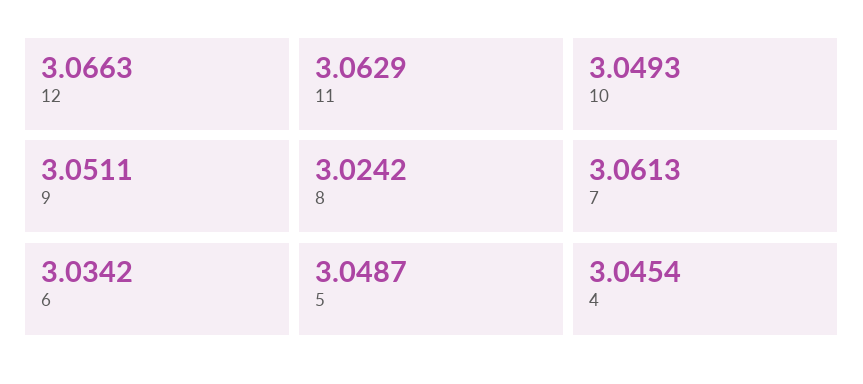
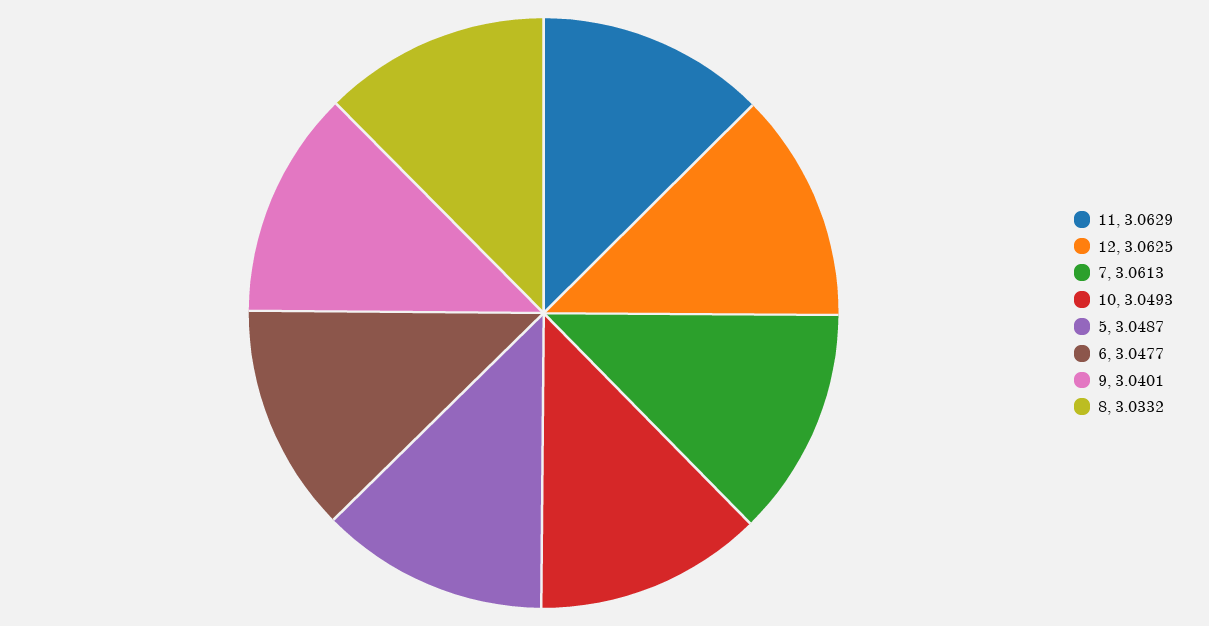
  {
-   "12": 3.0663,
+   "12": 3.0625,
    "11": 3.0629,
    "10": 3.0493,
-   "9": 3.0511,
+   "9": 3.0401,
-   "8": 3.0242,
+   "8": 3.0332,
    "7": 3.0613,
-   "6": 3.0342,
+   "6": 3.0477,
-   "5": 3.0487,
+   "5": 3.0487
-   "4": 3.0454
  }

